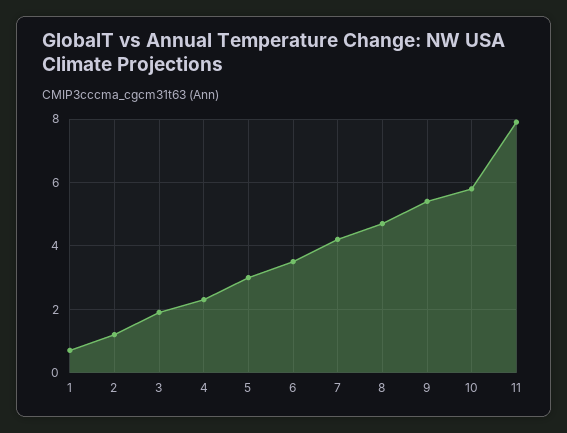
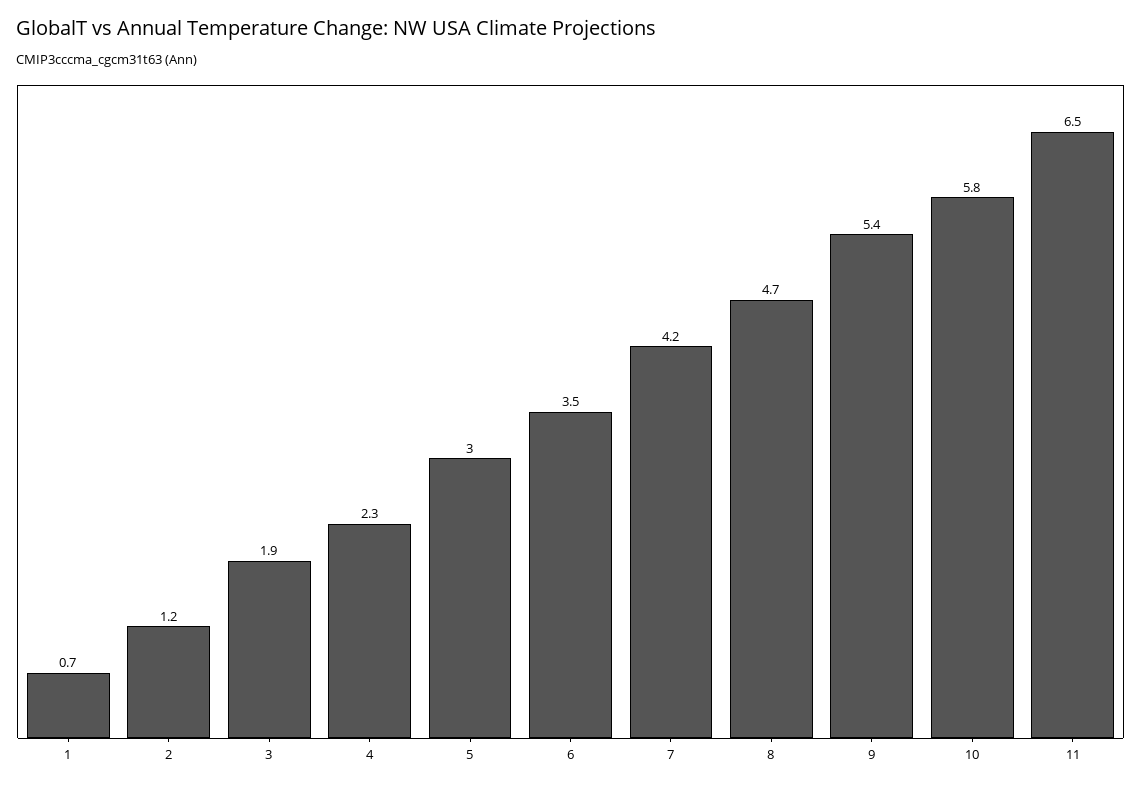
  {
    "1": 0.7,
    "2": 1.2,
    "3": 1.9,
    "4": 2.3,
    "5": 3,
    "6": 3.5,
    "7": 4.2,
    "8": 4.7,
    "9": 5.4,
    "10": 5.8,
-   "11": 8
+   "11": 6.5
  }

